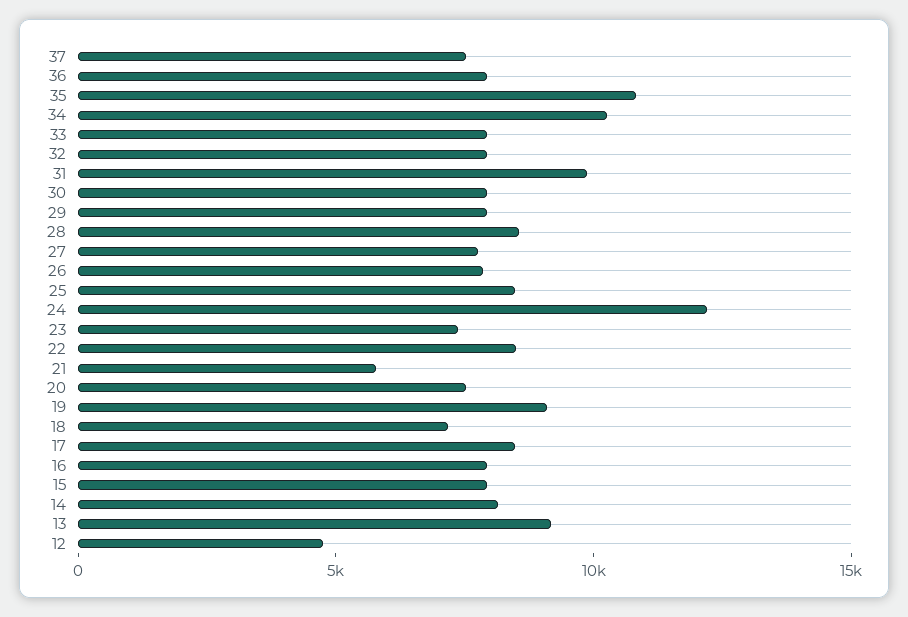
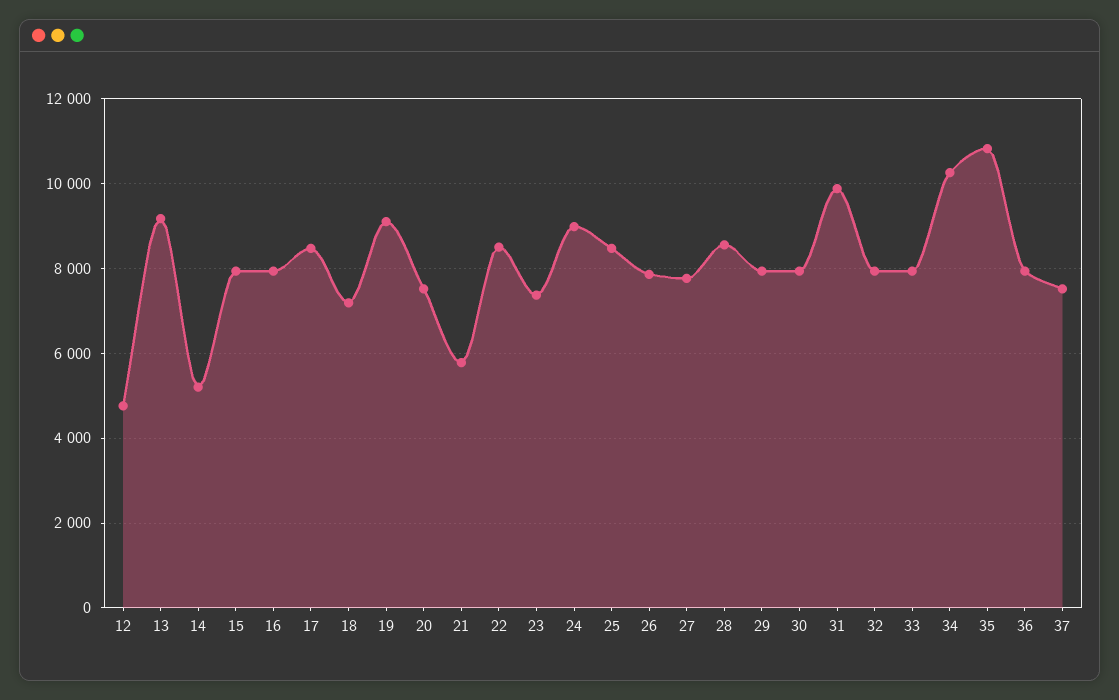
  {
    "37": 7600,
    "36": 8000,
    "35": 10800,
    "34": 10200,
    "33": 8000,
    "32": 8000,
    "31": 9800,
    "30": 8000,
    "29": 8000,
    "28": 8600,
    "27": 7800,
    "26": 7800,
    "25": 8400,
-   "24": 12000,
+   "24": 9000,
    "23": 7400,
    "22": 8600,
    "21": 5800,
    "20": 7600,
    "19": 9200,
    "18": 7200,
    "17": 8400,
    "16": 8000,
    "15": 8000,
-   "14": 8000,
+   "14": 5200,
    "13": 9200,
    "12": 4800
  }

